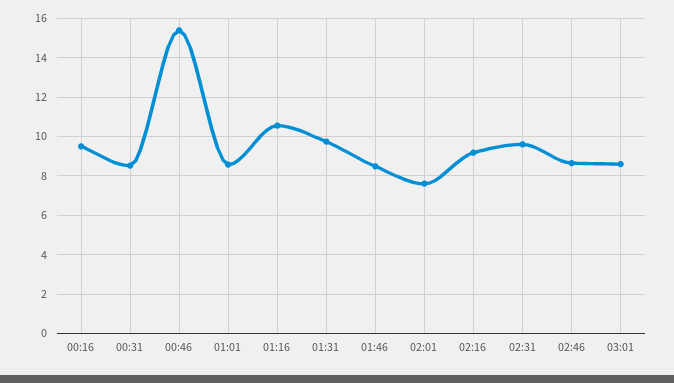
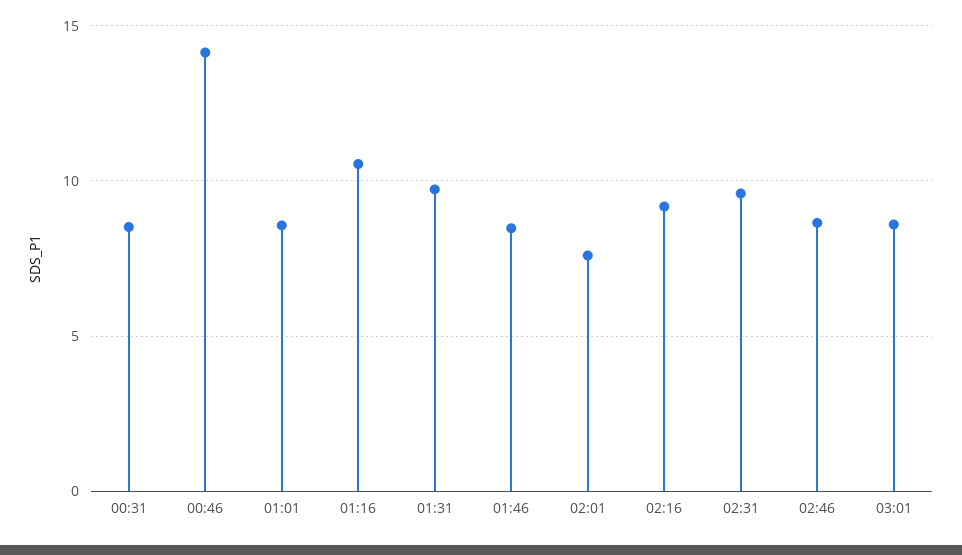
  {
-   "00:16": 9.5,
    "00:31": 8.5,
-   "00:46": 15.5,
+   "00:46": 14,
    "01:01": 8.5,
    "01:16": 10.5,
    "01:31": 9.5,
    "01:46": 8.5,
    "02:01": 7.5,
    "02:16": 9,
    "02:31": 9.5,
    "02:46": 8.5,
    "03:01": 8.5
  }

